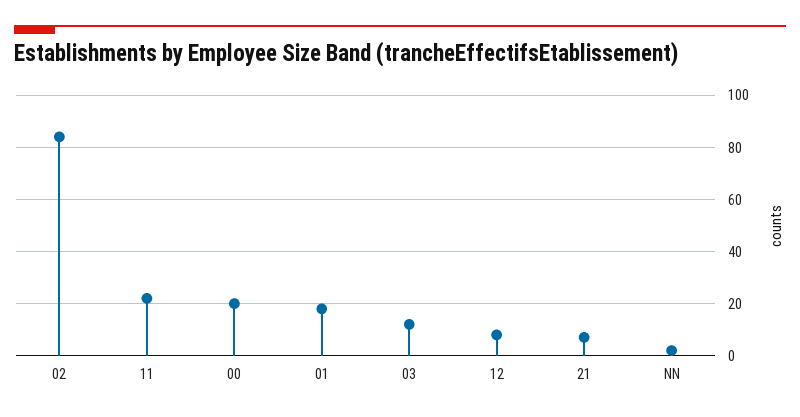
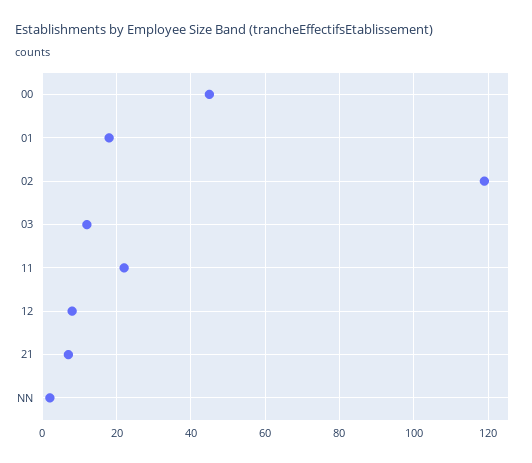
  {
-   "02": 85,
+   "02": 120,
    "11": 20,
-   "00": 20,
+   "00": 45,
    "01": 20,
    "03": 10,
    "12": 10,
    "21": 5,
    "NN": 0
  }

